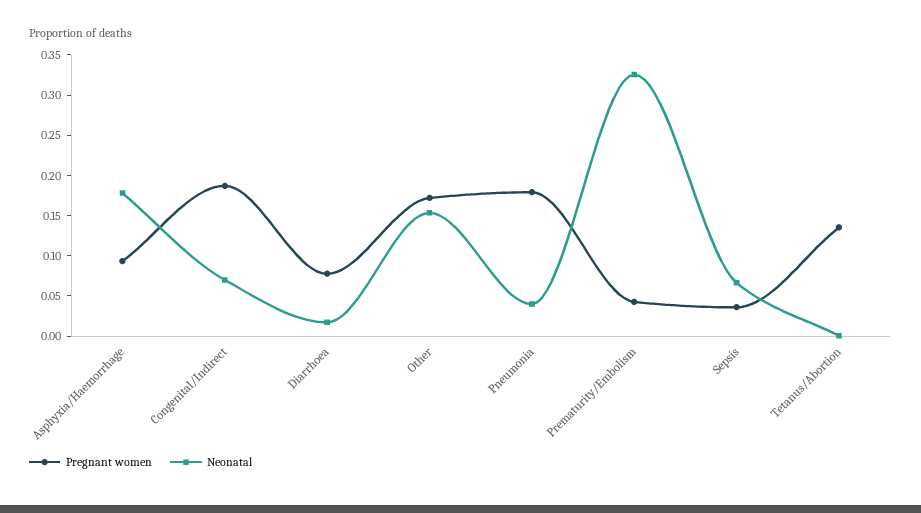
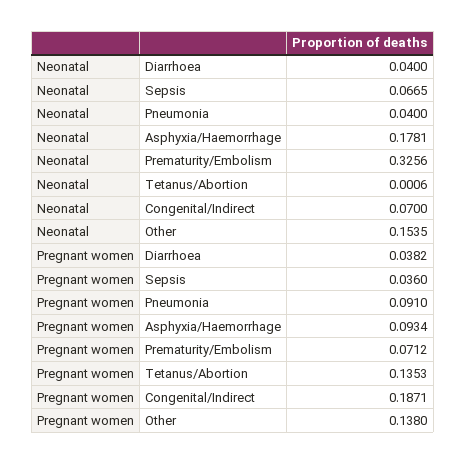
  {
    "Pregnant women": {
      "Asphyxia/Haemorrhage": 0.0934,
      "Congenital/Indirect": 0.1871,
-     "Diarrhoea": 0.08,
+     "Diarrhoea": 0.0382,
-     "Other": 0.17,
+     "Other": 0.138,
-     "Pneumonia": 0.18,
+     "Pneumonia": 0.091,
-     "Prematurity/Embolism": 0.04,
+     "Prematurity/Embolism": 0.0712,
      "Sepsis": 0.036,
      "Tetanus/Abortion": 0.1353
    },
    "Neonatal": {
      "Asphyxia/Haemorrhage": 0.1781,
      "Congenital/Indirect": 0.07,
-     "Diarrhoea": 0.02,
+     "Diarrhoea": 0.04,
      "Other": 0.1535,
      "Pneumonia": 0.04,
      "Prematurity/Embolism": 0.3256,
      "Sepsis": 0.0665,
      "Tetanus/Abortion": 0.0006
    }
  }

